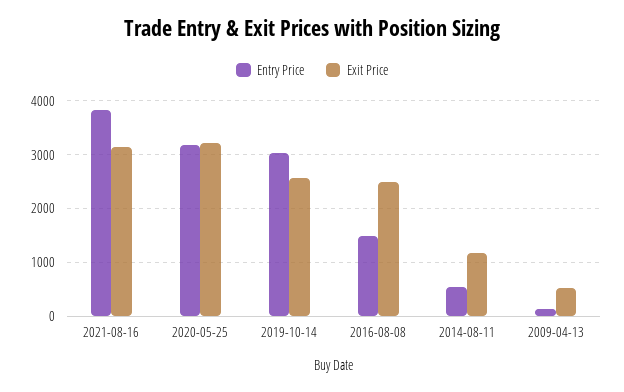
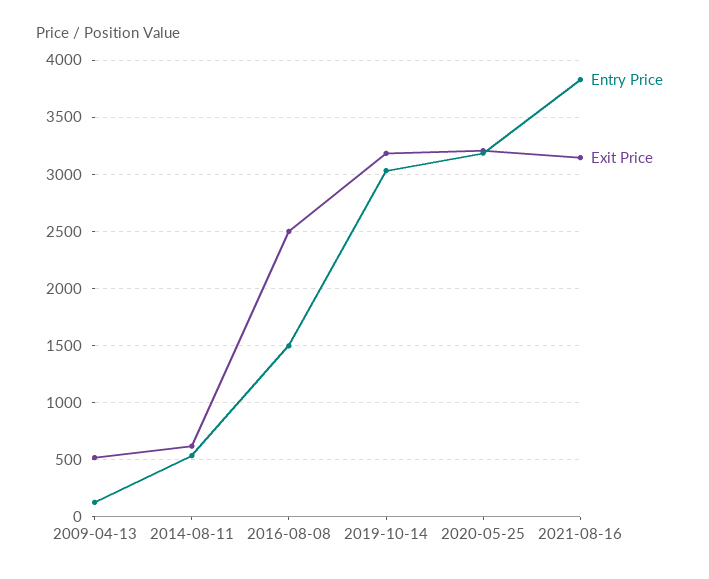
  {
    "Entry Price": {
      "2021-08-16": 3800,
      "2020-05-25": 3200,
      "2019-10-14": 3000,
      "2016-08-08": 1500,
      "2014-08-11": 500,
      "2009-04-13": 100
    },
    "Exit Price": {
      "2021-08-16": 3100,
      "2020-05-25": 3200,
-     "2019-10-14": 2600,
+     "2019-10-14": 3200,
      "2016-08-08": 2500,
-     "2014-08-11": 1200,
+     "2014-08-11": 600,
      "2009-04-13": 500
    }
  }

